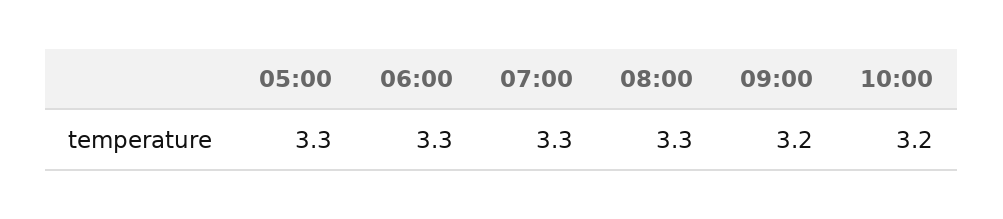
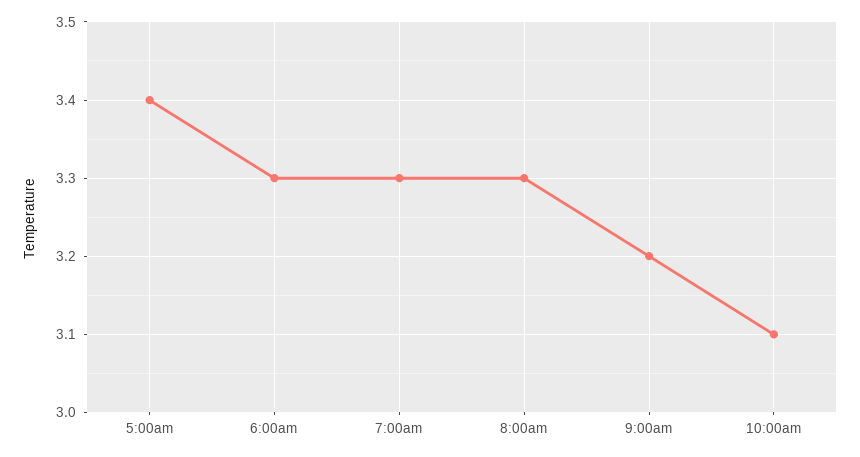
  {
-   "05:00": 3.3,
+   "05:00": 3.4,
    "06:00": 3.3,
    "07:00": 3.3,
    "08:00": 3.3,
    "09:00": 3.2,
-   "10:00": 3.2
+   "10:00": 3.1
  }

